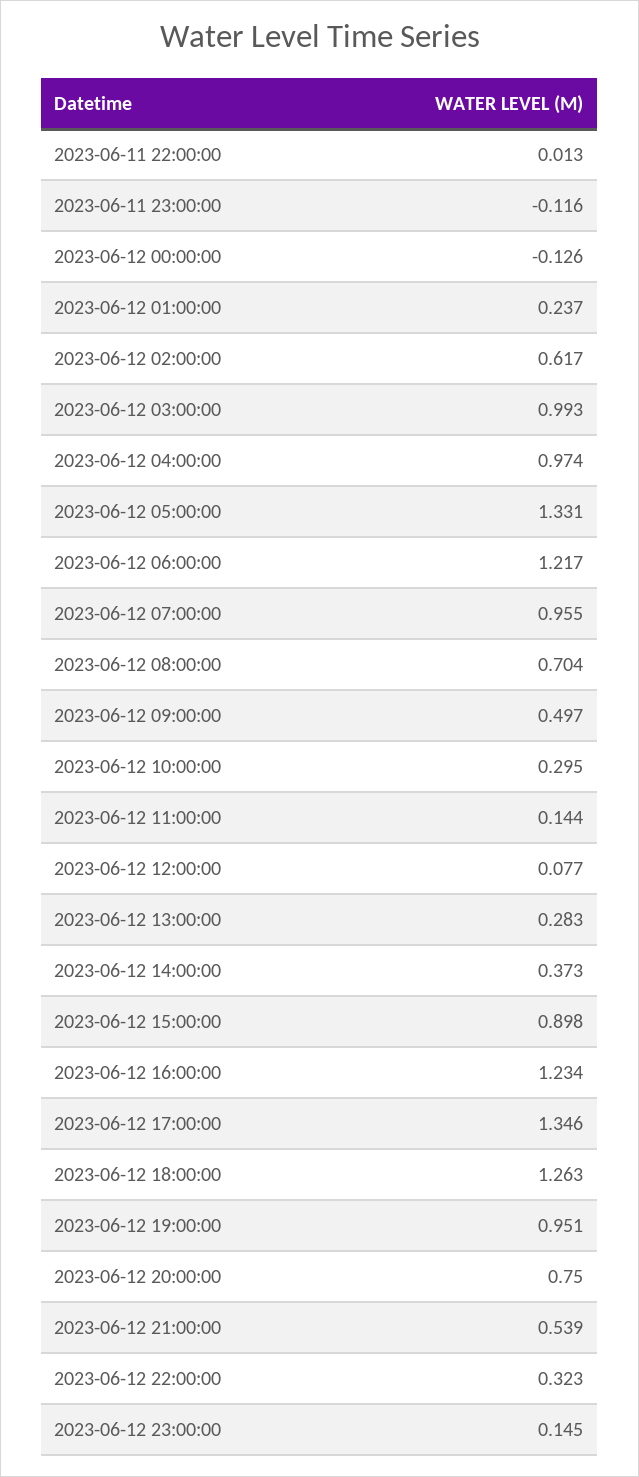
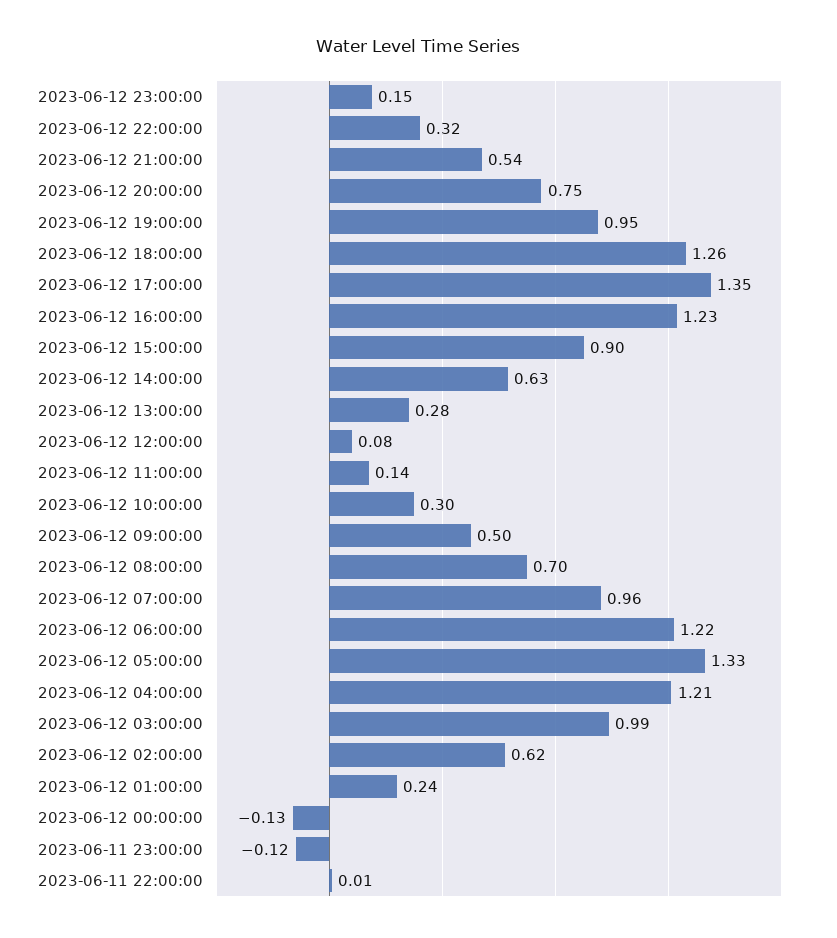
  {
    "2023-06-11 22:00:00": 0.013,
    "2023-06-11 23:00:00": -0.116,
    "2023-06-12 00:00:00": -0.126,
    "2023-06-12 01:00:00": 0.237,
    "2023-06-12 02:00:00": 0.617,
    "2023-06-12 03:00:00": 0.993,
-   "2023-06-12 04:00:00": 0.974,
+   "2023-06-12 04:00:00": 1.21,
    "2023-06-12 05:00:00": 1.331,
    "2023-06-12 06:00:00": 1.217,
    "2023-06-12 07:00:00": 0.955,
    "2023-06-12 08:00:00": 0.704,
    "2023-06-12 09:00:00": 0.497,
    "2023-06-12 10:00:00": 0.295,
    "2023-06-12 11:00:00": 0.144,
    "2023-06-12 12:00:00": 0.077,
    "2023-06-12 13:00:00": 0.283,
-   "2023-06-12 14:00:00": 0.373,
+   "2023-06-12 14:00:00": 0.63,
    "2023-06-12 15:00:00": 0.898,
    "2023-06-12 16:00:00": 1.234,
    "2023-06-12 17:00:00": 1.346,
    "2023-06-12 18:00:00": 1.263,
    "2023-06-12 19:00:00": 0.951,
    "2023-06-12 20:00:00": 0.75,
    "2023-06-12 21:00:00": 0.539,
    "2023-06-12 22:00:00": 0.323,
    "2023-06-12 23:00:00": 0.145
  }

